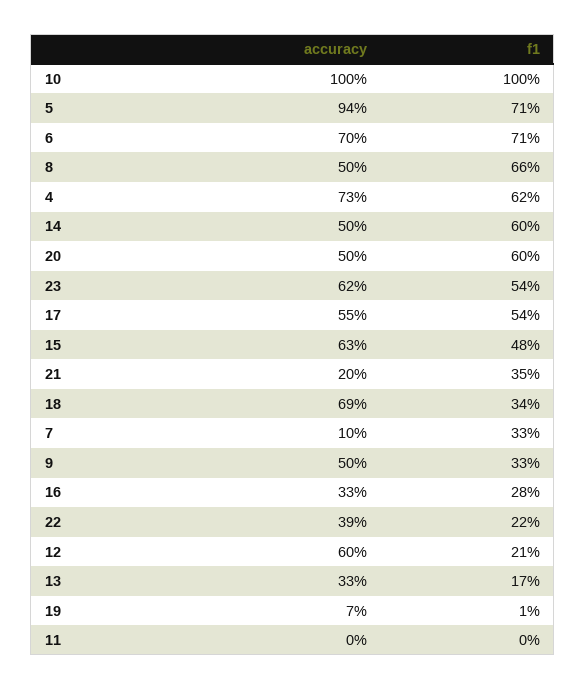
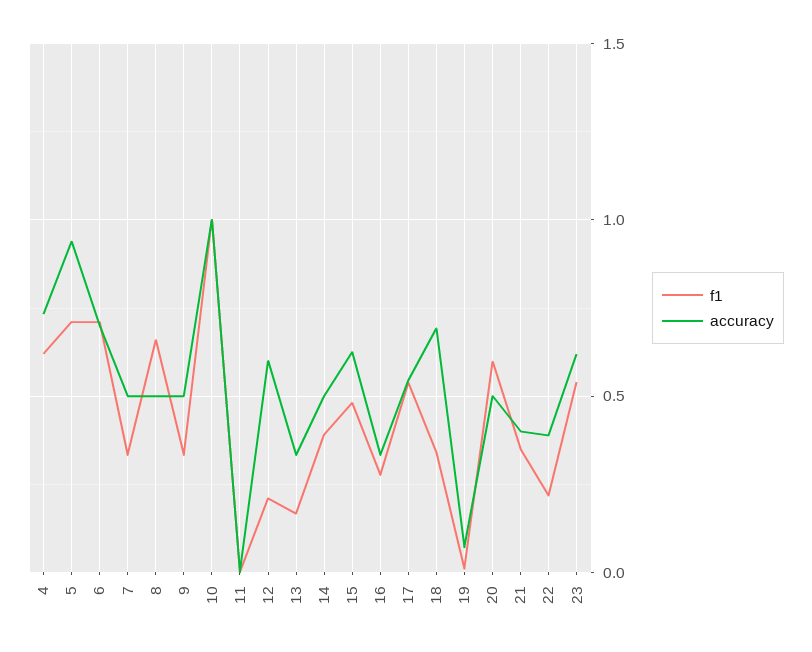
  {
    "accuracy": {
      "10": 1,
      "5": 0.94,
      "6": 0.7,
      "8": 0.5,
      "4": 0.73,
      "14": 0.5,
      "20": 0.5,
      "23": 0.62,
      "17": 0.55,
      "15": 0.63,
-     "21": 0.2,
+     "21": 0.4,
      "18": 0.69,
-     "7": 0.1,
+     "7": 0.5,
      "9": 0.5,
      "16": 0.33,
      "22": 0.39,
      "12": 0.6,
      "13": 0.33,
      "19": 0.07,
      "11": 0
    },
    "f1": {
      "10": 1,
      "5": 0.71,
      "6": 0.71,
      "8": 0.66,
      "4": 0.62,
-     "14": 0.6,
+     "14": 0.4,
      "20": 0.6,
      "23": 0.54,
      "17": 0.54,
      "15": 0.48,
      "21": 0.35,
      "18": 0.34,
      "7": 0.33,
      "9": 0.33,
      "16": 0.28,
      "22": 0.22,
      "12": 0.21,
      "13": 0.17,
      "19": 0.01,
      "11": 0
    }
  }

